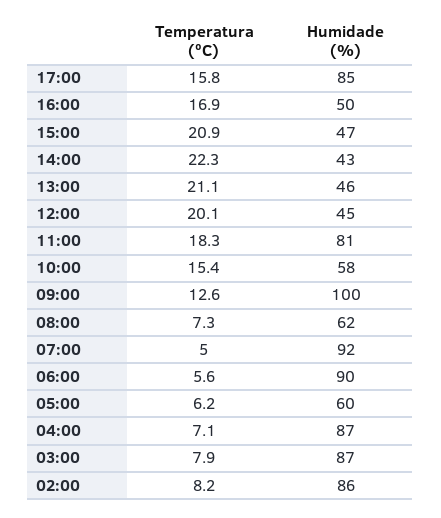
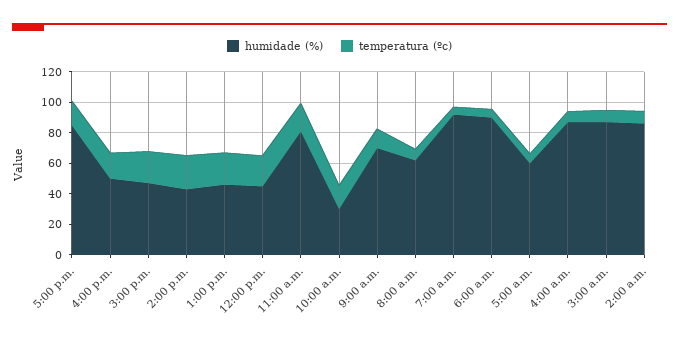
  {
    "Temperatura (ºC)": {
      "17:00": 15.8,
      "16:00": 16.9,
      "15:00": 20.9,
      "14:00": 22.3,
      "13:00": 21.1,
      "12:00": 20.1,
      "11:00": 18.3,
      "10:00": 15.4,
      "09:00": 12.6,
      "08:00": 7.3,
      "07:00": 5,
      "06:00": 5.6,
      "05:00": 6.2,
      "04:00": 7.1,
      "03:00": 7.9,
      "02:00": 8.2
    },
    "Humidade (%)": {
      "17:00": 85,
      "16:00": 50,
      "15:00": 47,
      "14:00": 43,
      "13:00": 46,
      "12:00": 45,
      "11:00": 81,
-     "10:00": 58,
+     "10:00": 30,
-     "09:00": 100,
+     "09:00": 70,
      "08:00": 62,
      "07:00": 92,
      "06:00": 90,
      "05:00": 60,
      "04:00": 87,
      "03:00": 87,
      "02:00": 86
    }
  }

